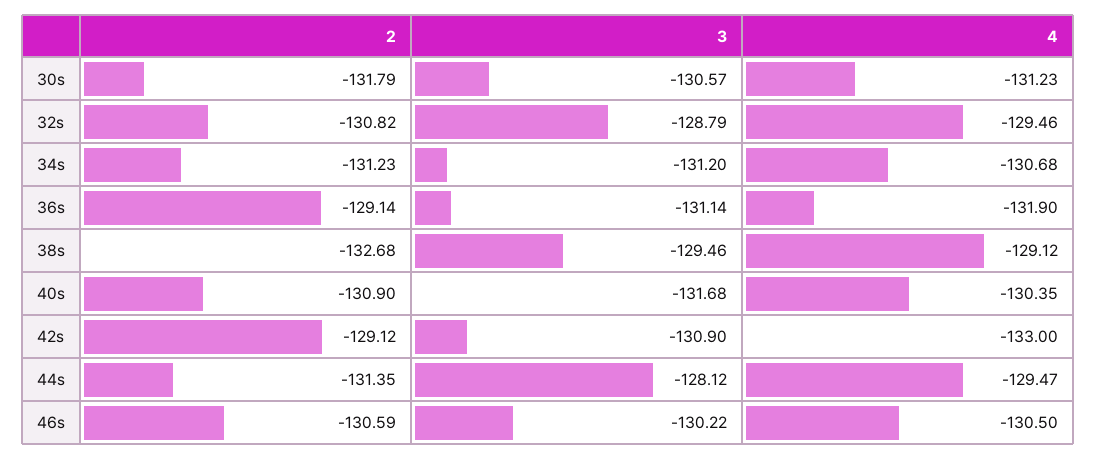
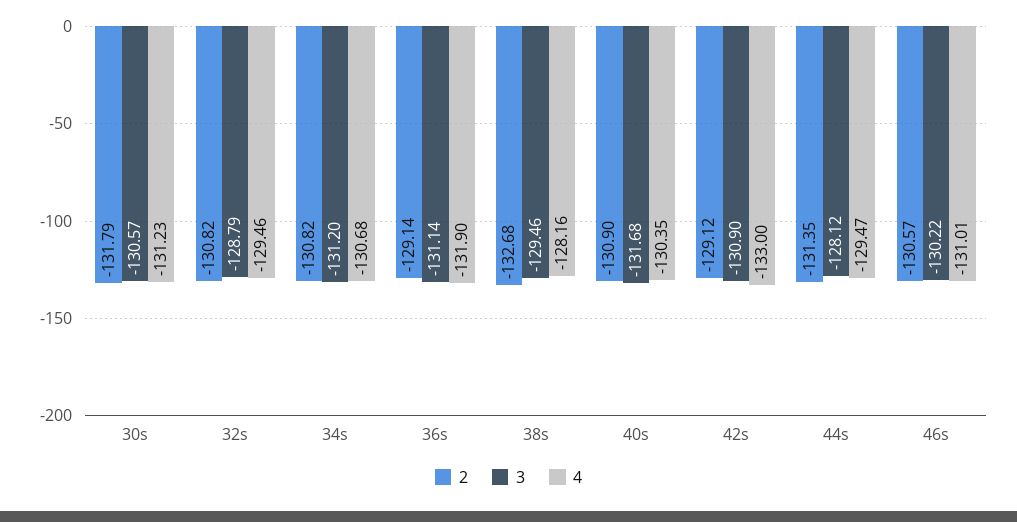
  {
    "2": {
      "30s": -131.79,
      "32s": -130.82,
-     "34s": -131.23,
+     "34s": -130.82,
      "36s": -129.14,
      "38s": -132.68,
      "40s": -130.9,
      "42s": -129.12,
      "44s": -131.35,
-     "46s": -130.59
+     "46s": -130.57
    },
    "3": {
      "30s": -130.57,
      "32s": -128.79,
      "34s": -131.2,
      "36s": -131.14,
      "38s": -129.46,
      "40s": -131.68,
      "42s": -130.9,
      "44s": -128.12,
      "46s": -130.22
    },
    "4": {
      "30s": -131.23,
      "32s": -129.46,
      "34s": -130.68,
      "36s": -131.9,
-     "38s": -129.12,
+     "38s": -128.16,
      "40s": -130.35,
      "42s": -133,
      "44s": -129.47,
-     "46s": -130.5
+     "46s": -131.01
    }
  }

